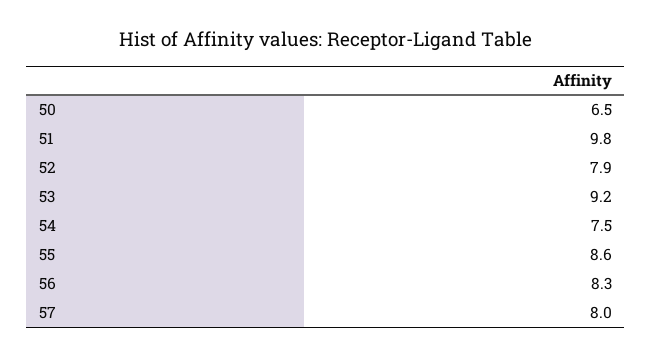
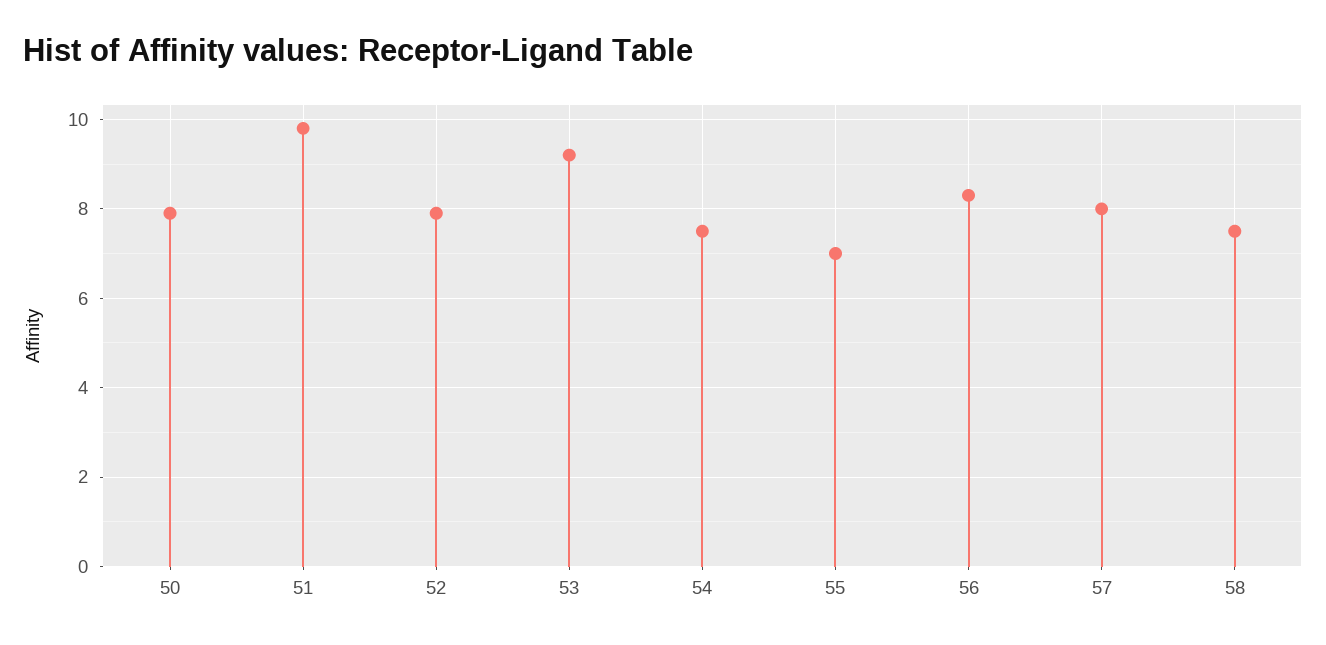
  {
-   "50": 6.5,
+   "50": 8,
    "51": 9.8,
    "52": 7.9,
    "53": 9.2,
    "54": 7.5,
-   "55": 8.6,
+   "55": 7,
    "56": 8.3,
-   "57": 8
+   "57": 8,
+   "58": 7.5
  }

